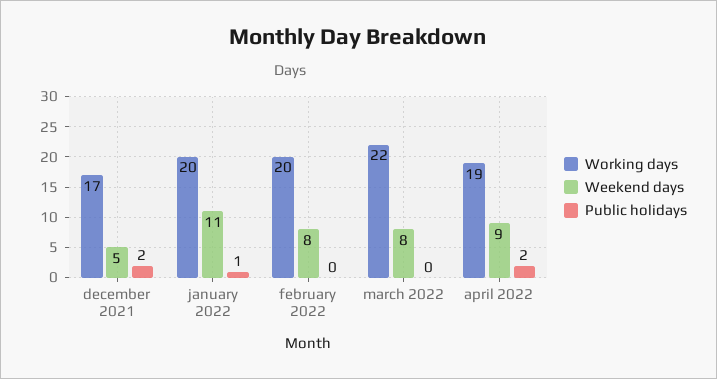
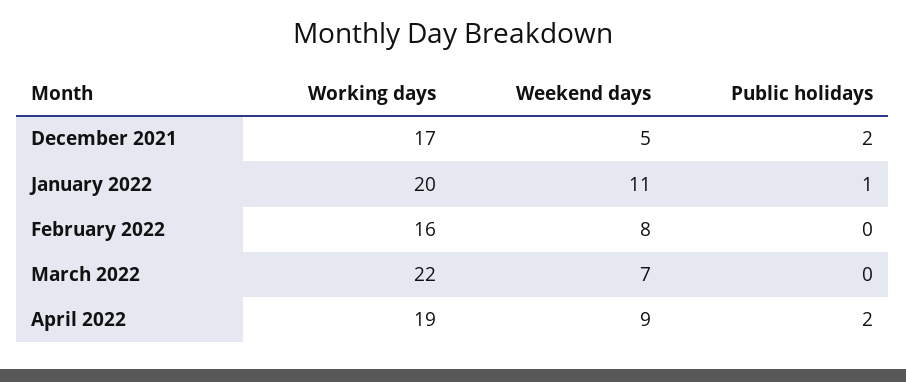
  {
    "Working days": {
      "december 2021": 17,
      "january 2022": 20,
-     "february 2022": 20,
+     "february 2022": 16,
      "march 2022": 22,
      "april 2022": 19
    },
    "Weekend days": {
      "december 2021": 5,
      "january 2022": 11,
      "february 2022": 8,
-     "march 2022": 8,
+     "march 2022": 7,
      "april 2022": 9
    },
    "Public holidays": {
      "december 2021": 2,
      "january 2022": 1,
      "february 2022": 0,
      "march 2022": 0,
      "april 2022": 2
    }
  }

